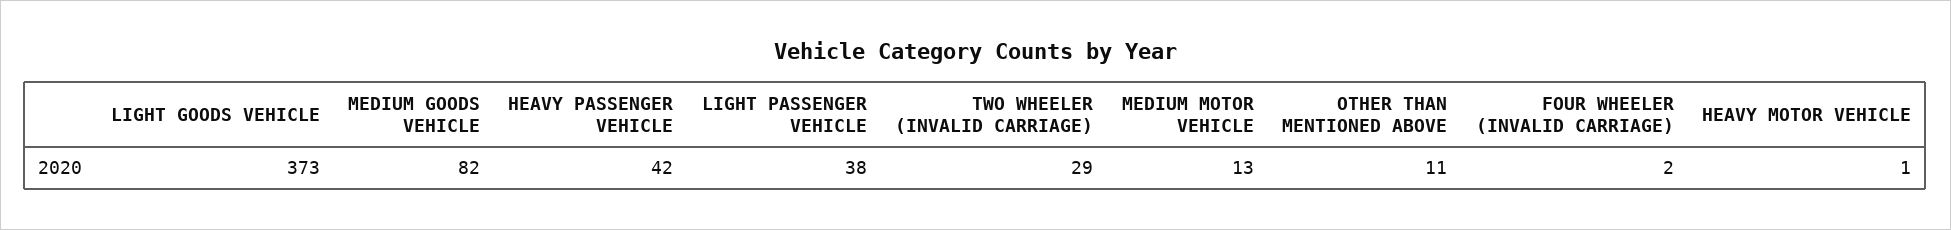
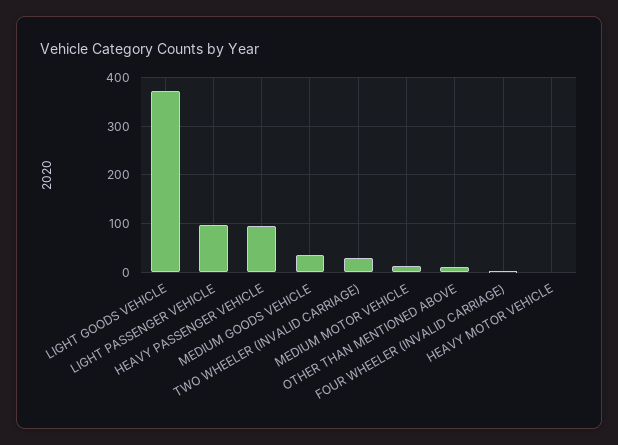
  {
    "LIGHT GOODS VEHICLE": 373,
-   "MEDIUM GOODS VEHICLE": 82,
+   "MEDIUM GOODS VEHICLE": 40,
-   "HEAVY PASSENGER VEHICLE": 42,
+   "HEAVY PASSENGER VEHICLE": 100,
-   "LIGHT PASSENGER VEHICLE": 38,
+   "LIGHT PASSENGER VEHICLE": 100,
    "TWO WHEELER (INVALID CARRIAGE)": 29,
    "MEDIUM MOTOR VEHICLE": 13,
    "OTHER THAN MENTIONED ABOVE": 11,
    "FOUR WHEELER (INVALID CARRIAGE)": 2,
    "HEAVY MOTOR VEHICLE": 1
  }

